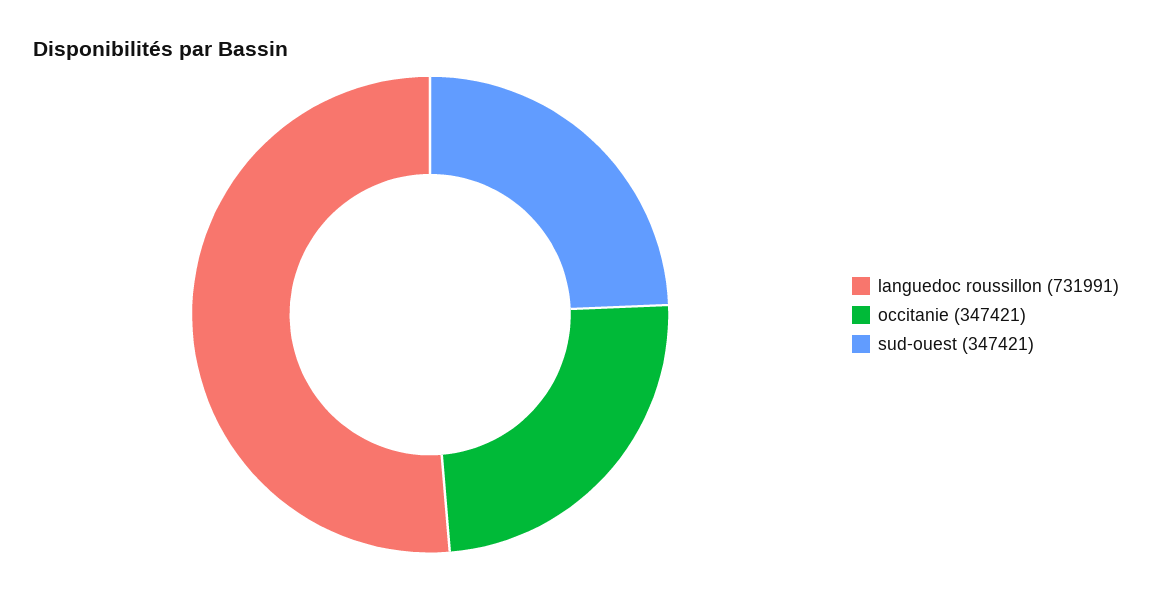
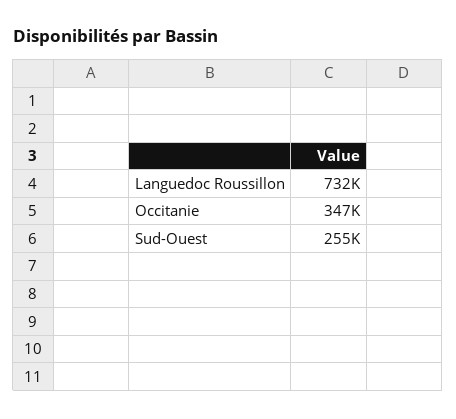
  {
    "languedoc roussillon": 731991,
    "occitanie": 347421,
-   "sud-ouest": 347421
+   "sud-ouest": 255000
  }

